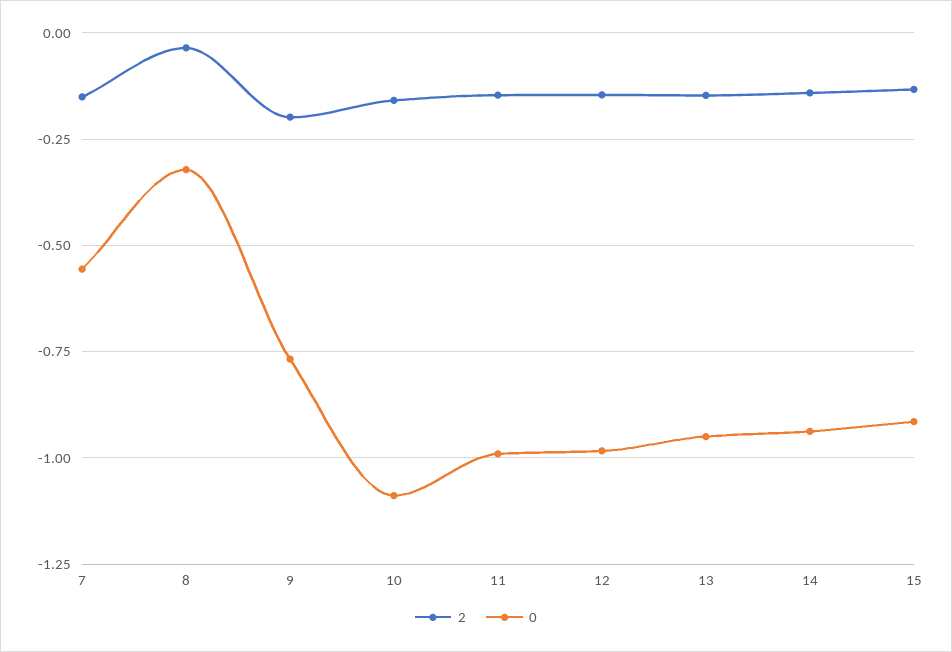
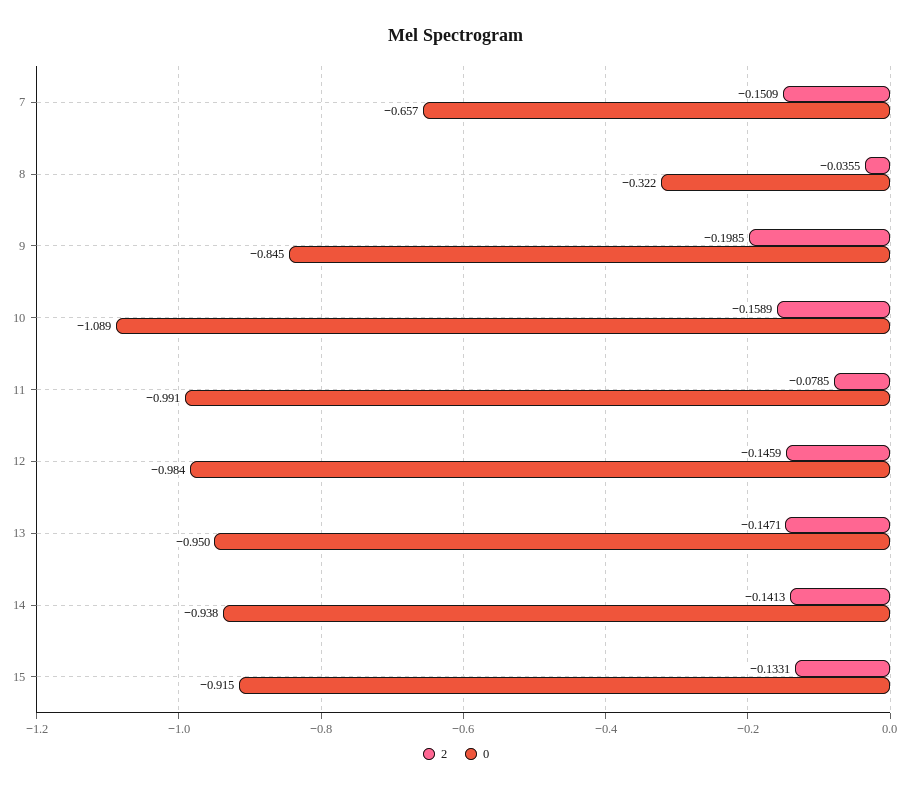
  {
    "2": {
      "7": -0.1509,
      "8": -0.0355,
      "9": -0.1985,
      "10": -0.1589,
-     "11": -0.15,
+     "11": -0.0785,
      "12": -0.1459,
      "13": -0.1471,
      "14": -0.1413,
      "15": -0.1331
    },
    "0": {
-     "7": -0.55,
+     "7": -0.657,
      "8": -0.322,
-     "9": -0.775,
+     "9": -0.845,
      "10": -1.089,
      "11": -0.991,
      "12": -0.984,
      "13": -0.95,
      "14": -0.938,
      "15": -0.915
    }
  }

